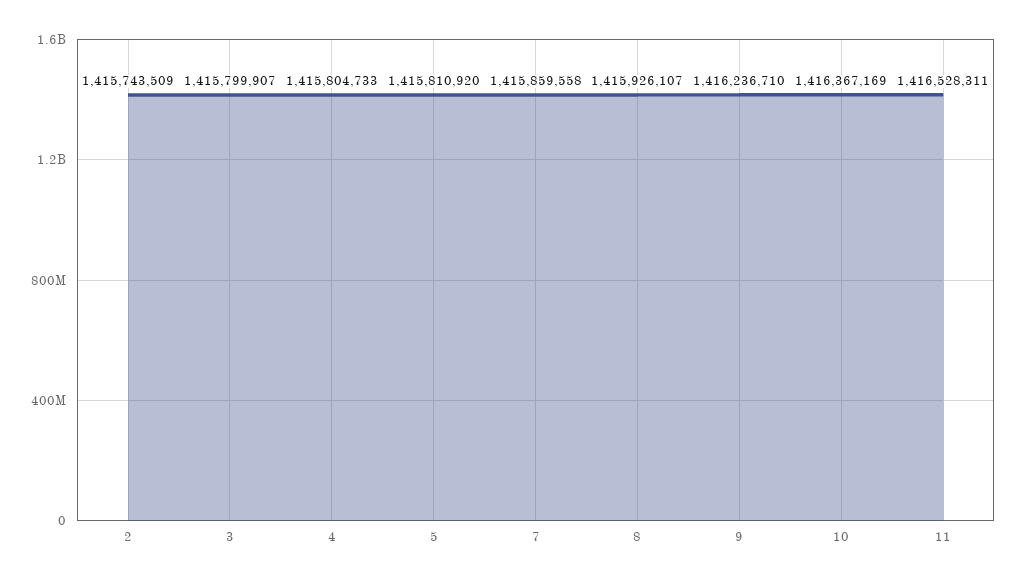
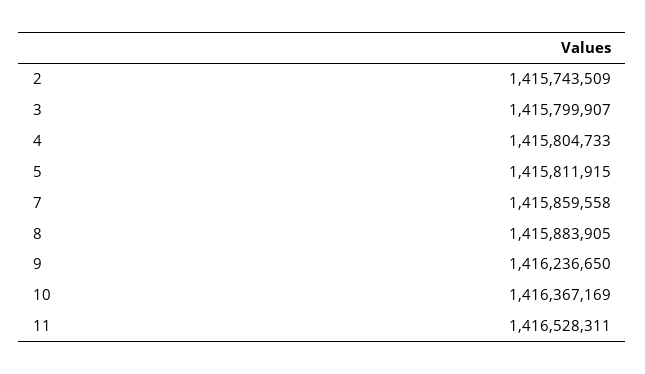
  {
    "2": 1415743509,
    "3": 1415799907,
    "4": 1415804733,
-   "5": 1415810920,
+   "5": 1415811915,
    "7": 1415859558,
-   "8": 1415926107,
+   "8": 1415883905,
-   "9": 1416236710,
+   "9": 1416236650,
    "10": 1416367169,
    "11": 1416528311
  }

